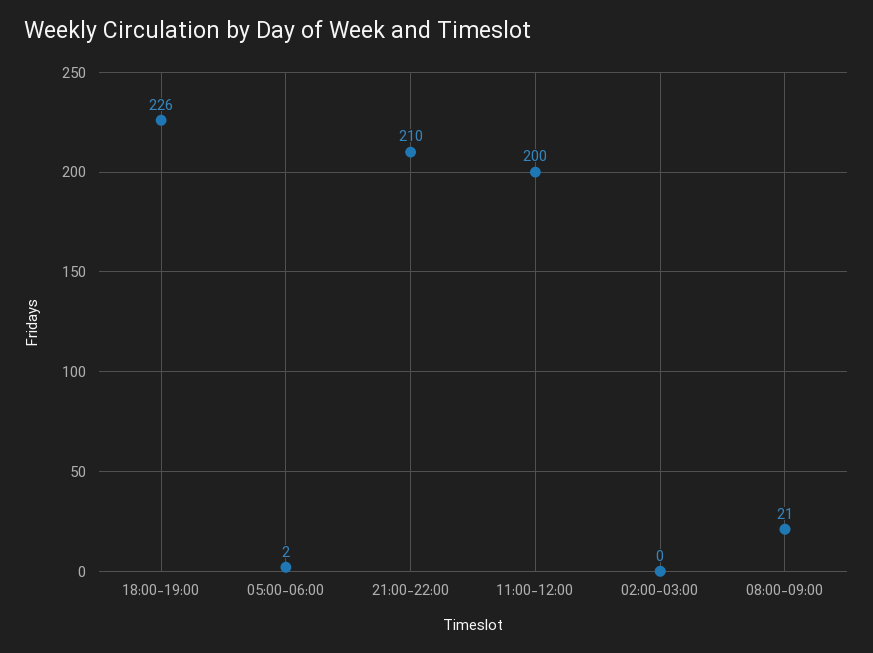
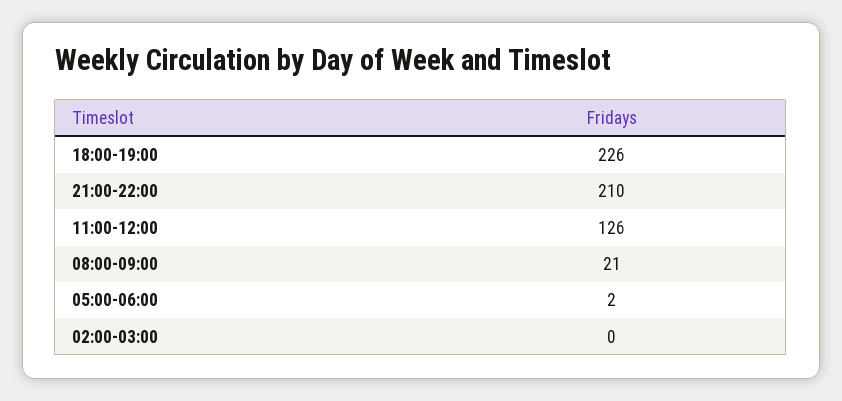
  {
    "18:00-19:00": 226,
    "05:00-06:00": 2,
    "21:00-22:00": 210,
-   "11:00-12:00": 200,
+   "11:00-12:00": 126,
    "02:00-03:00": 0,
    "08:00-09:00": 21
  }

